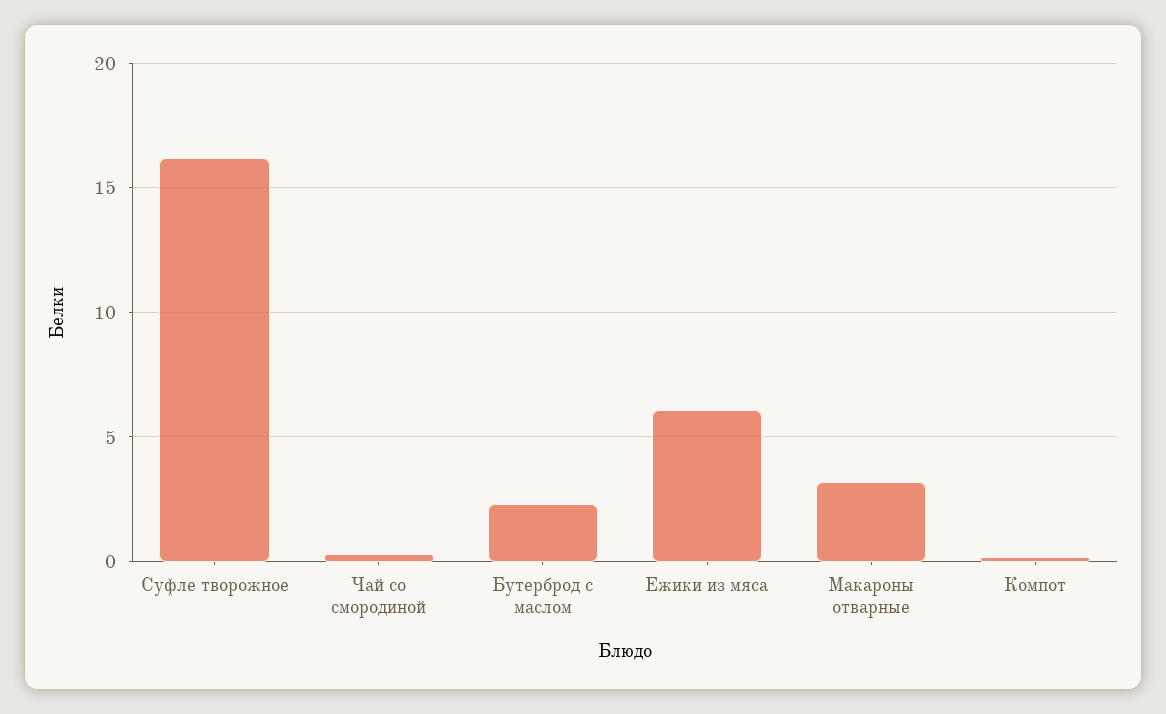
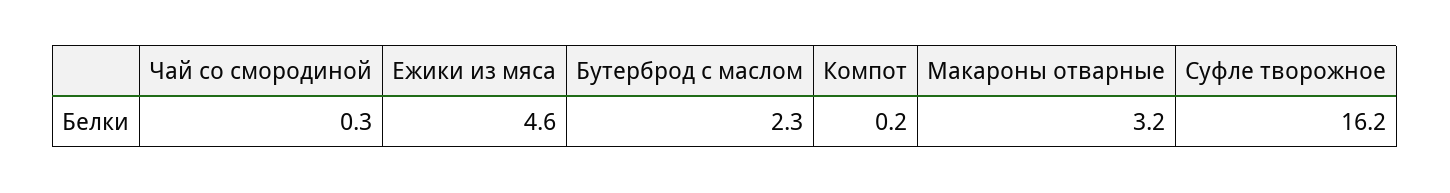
  {
    "Суфле творожное": 16.2,
    "Чай со смородиной": 0.3,
    "Бутерброд с маслом": 2.3,
-   "Ежики из мяса": 6,
+   "Ежики из мяса": 4.6,
    "Макароны отварные": 3.2,
    "Компот": 0.2
  }

